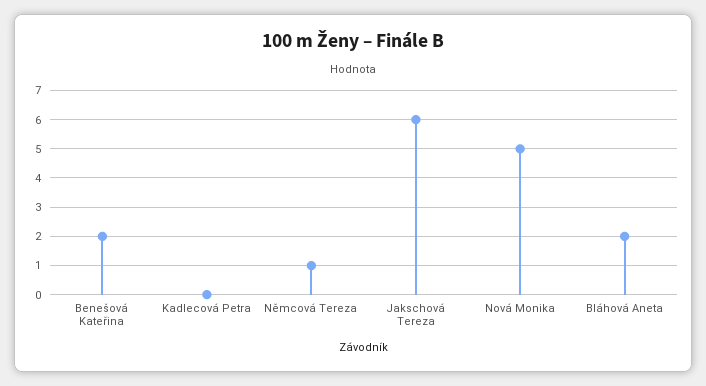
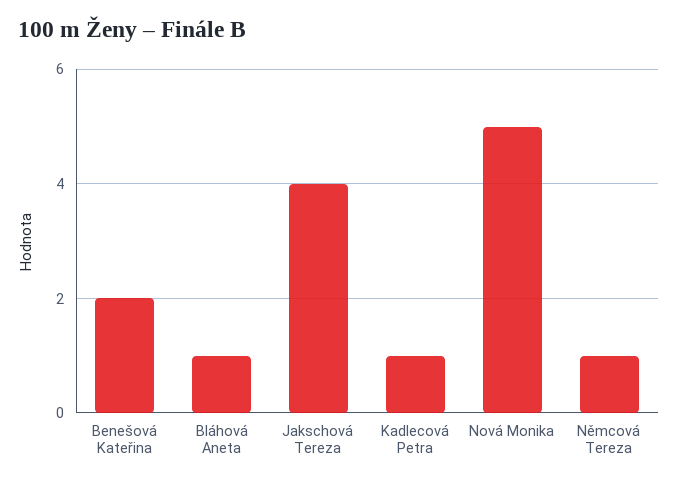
  {
    "Benešová Kateřina": 2,
-   "Kadlecová Petra": 0,
+   "Kadlecová Petra": 1,
    "Němcová Tereza": 1,
-   "Jakschová Tereza": 6,
+   "Jakschová Tereza": 4,
    "Nová Monika": 5,
-   "Bláhová Aneta": 2
+   "Bláhová Aneta": 1
  }

